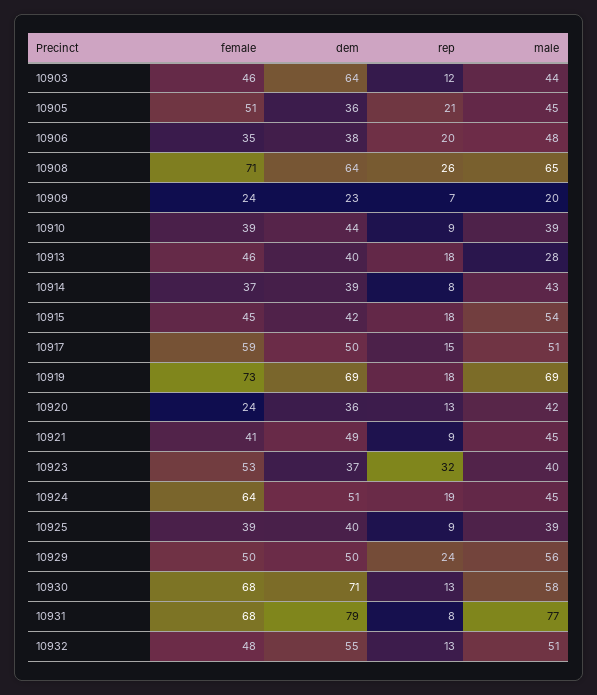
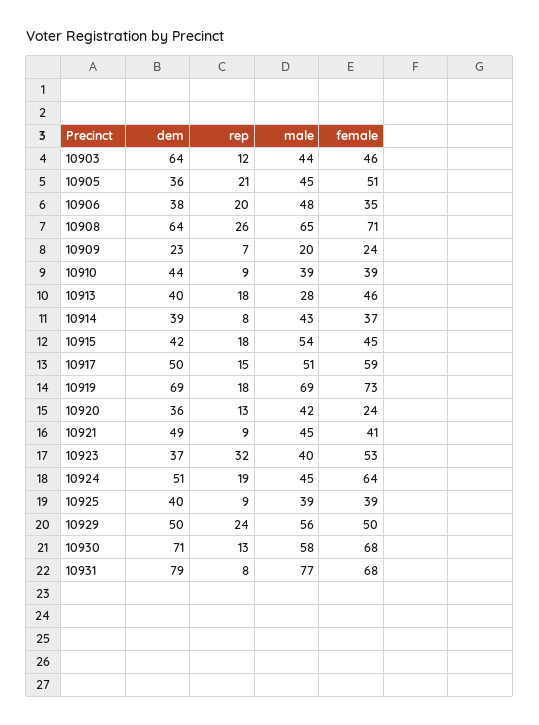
  {
    "female": {
      "10903": 46,
      "10905": 51,
      "10906": 35,
      "10908": 71,
      "10909": 24,
      "10910": 39,
      "10913": 46,
      "10914": 37,
      "10915": 45,
      "10917": 59,
      "10919": 73,
      "10920": 24,
      "10921": 41,
      "10923": 53,
      "10924": 64,
      "10925": 39,
      "10929": 50,
      "10930": 68,
-     "10931": 68,
+     "10931": 68
-     "10932": 48
    },
    "dem": {
      "10903": 64,
      "10905": 36,
      "10906": 38,
      "10908": 64,
      "10909": 23,
      "10910": 44,
      "10913": 40,
      "10914": 39,
      "10915": 42,
      "10917": 50,
      "10919": 69,
      "10920": 36,
      "10921": 49,
      "10923": 37,
      "10924": 51,
      "10925": 40,
      "10929": 50,
      "10930": 71,
-     "10931": 79,
+     "10931": 79
-     "10932": 55
    },
    "rep": {
      "10903": 12,
      "10905": 21,
      "10906": 20,
      "10908": 26,
      "10909": 7,
      "10910": 9,
      "10913": 18,
      "10914": 8,
      "10915": 18,
      "10917": 15,
      "10919": 18,
      "10920": 13,
      "10921": 9,
      "10923": 32,
      "10924": 19,
      "10925": 9,
      "10929": 24,
      "10930": 13,
-     "10931": 8,
+     "10931": 8
-     "10932": 13
    },
    "male": {
      "10903": 44,
      "10905": 45,
      "10906": 48,
      "10908": 65,
      "10909": 20,
      "10910": 39,
      "10913": 28,
      "10914": 43,
      "10915": 54,
      "10917": 51,
      "10919": 69,
      "10920": 42,
      "10921": 45,
      "10923": 40,
      "10924": 45,
      "10925": 39,
      "10929": 56,
      "10930": 58,
-     "10931": 77,
+     "10931": 77
-     "10932": 51
    }
  }

